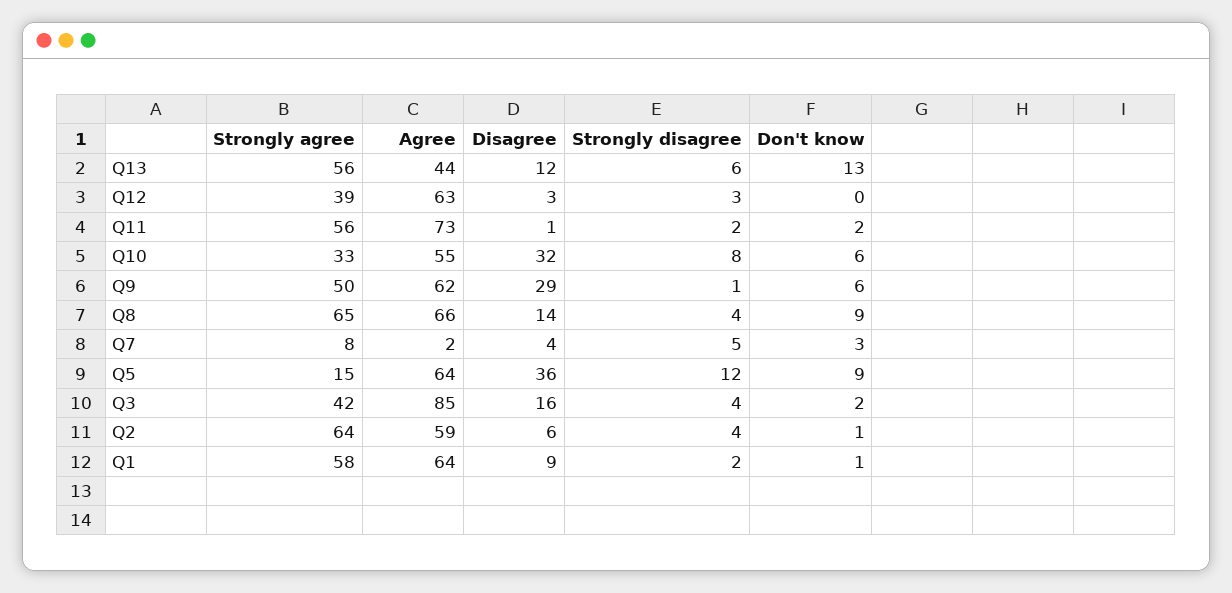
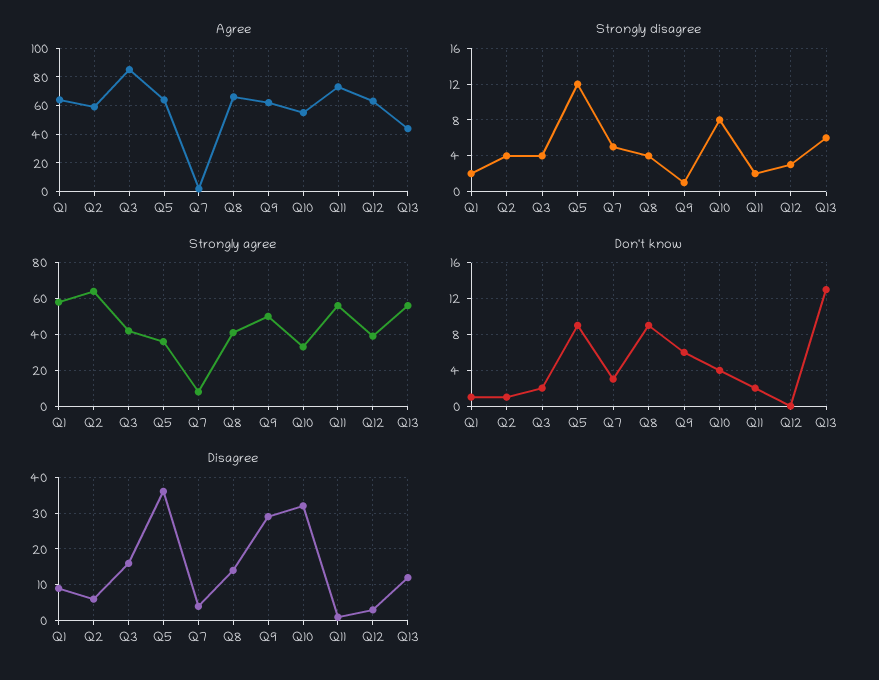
  {
    "Strongly agree": {
      "Q13": 56,
      "Q12": 39,
      "Q11": 56,
      "Q10": 33,
      "Q9": 50,
-     "Q8": 65,
+     "Q8": 40,
      "Q7": 8,
-     "Q5": 15,
+     "Q5": 35,
      "Q3": 42,
      "Q2": 64,
      "Q1": 58
    },
    "Agree": {
      "Q13": 44,
      "Q12": 63,
      "Q11": 73,
      "Q10": 55,
      "Q9": 62,
      "Q8": 66,
      "Q7": 2,
      "Q5": 64,
      "Q3": 85,
      "Q2": 59,
      "Q1": 64
    },
    "Disagree": {
      "Q13": 12,
      "Q12": 3,
      "Q11": 1,
      "Q10": 32,
      "Q9": 29,
      "Q8": 14,
      "Q7": 4,
      "Q5": 36,
      "Q3": 16,
      "Q2": 6,
      "Q1": 9
    },
    "Strongly disagree": {
      "Q13": 6,
      "Q12": 3,
      "Q11": 2,
      "Q10": 8,
      "Q9": 1,
      "Q8": 4,
      "Q7": 5,
      "Q5": 12,
      "Q3": 4,
      "Q2": 4,
      "Q1": 2
    },
    "Don't know": {
      "Q13": 13,
      "Q12": 0,
      "Q11": 2,
-     "Q10": 6,
+     "Q10": 4,
      "Q9": 6,
      "Q8": 9,
      "Q7": 3,
      "Q5": 9,
      "Q3": 2,
      "Q2": 1,
      "Q1": 1
    }
  }

